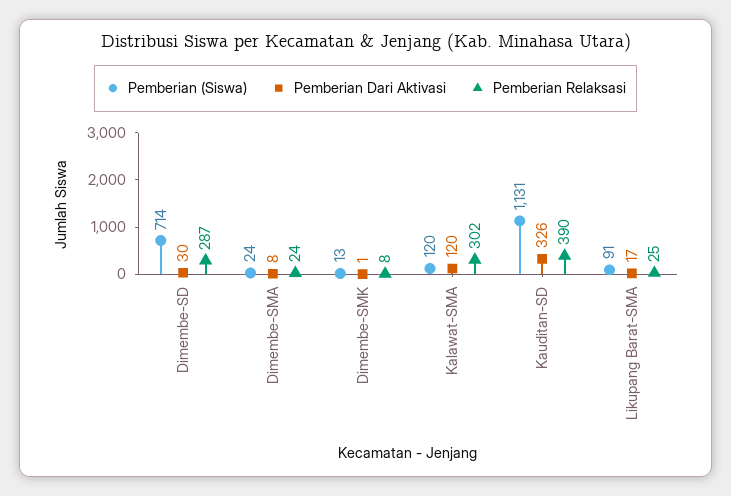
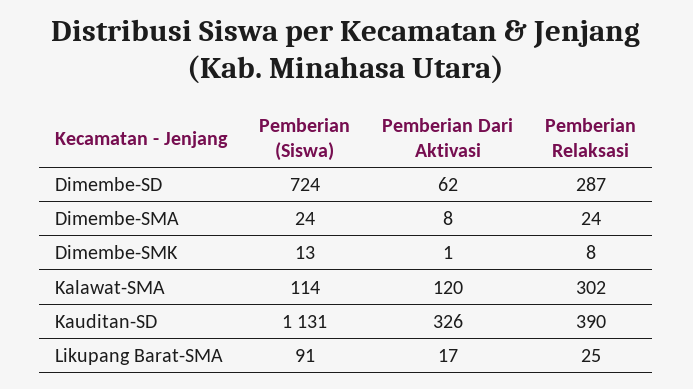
  {
    "Pemberian (Siswa)": {
-     "Dimembe-SD": 714,
+     "Dimembe-SD": 724,
      "Dimembe-SMA": 24,
      "Dimembe-SMK": 13,
-     "Kalawat-SMA": 120,
+     "Kalawat-SMA": 114,
      "Kauditan-SD": 1131,
      "Likupang Barat-SMA": 91
    },
    "Pemberian Dari Aktivasi": {
-     "Dimembe-SD": 30,
+     "Dimembe-SD": 62,
      "Dimembe-SMA": 8,
      "Dimembe-SMK": 1,
      "Kalawat-SMA": 120,
      "Kauditan-SD": 326,
      "Likupang Barat-SMA": 17
    },
    "Pemberian Relaksasi": {
      "Dimembe-SD": 287,
      "Dimembe-SMA": 24,
      "Dimembe-SMK": 8,
      "Kalawat-SMA": 302,
      "Kauditan-SD": 390,
      "Likupang Barat-SMA": 25
    }
  }

